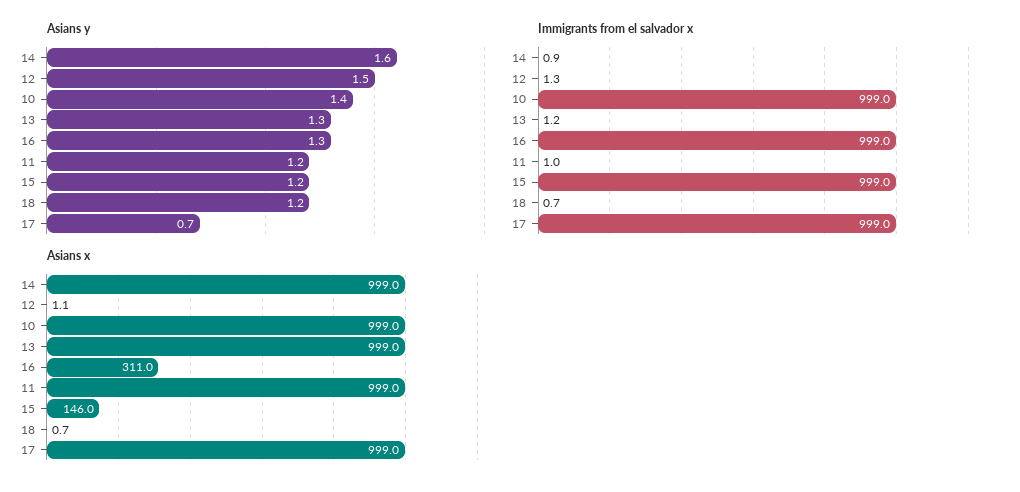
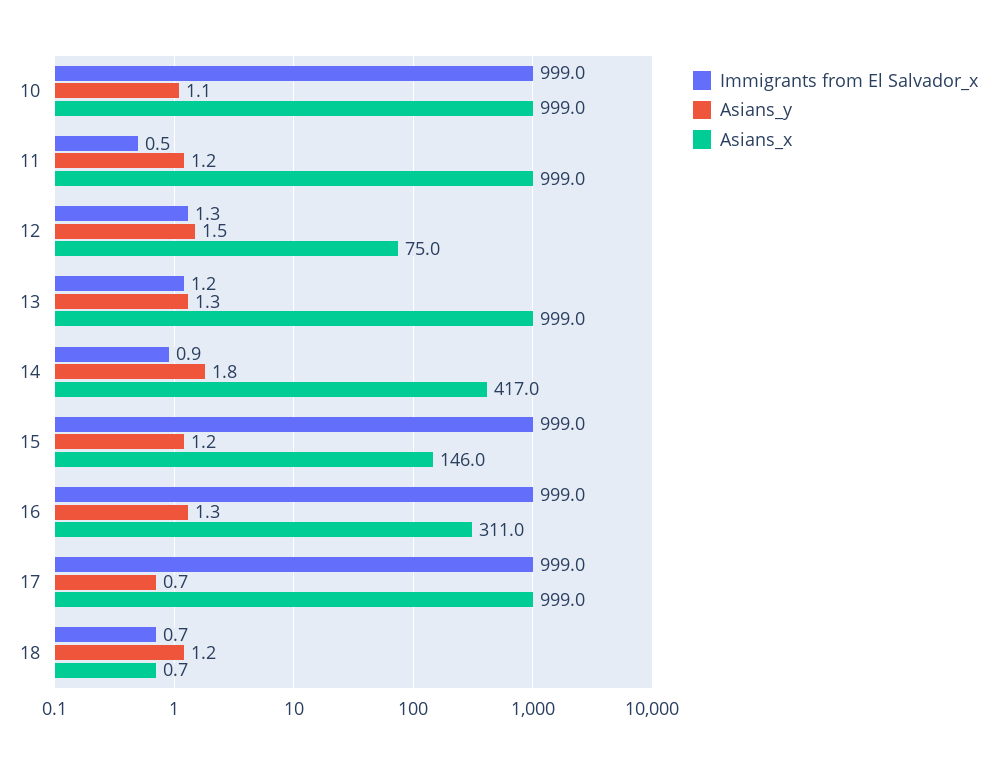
  {
    "Asians y": {
-     "14": 1.6,
+     "14": 1.8,
      "12": 1.5,
-     "10": 1.4,
+     "10": 1.1,
      "13": 1.3,
      "16": 1.3,
      "11": 1.2,
      "15": 1.2,
      "18": 1.2,
      "17": 0.7
    },
    "Immigrants from el salvador x": {
      "14": 0.9,
      "12": 1.3,
      "10": 999,
      "13": 1.2,
      "16": 999,
-     "11": 1,
+     "11": 0.5,
      "15": 999,
      "18": 0.7,
      "17": 999
    },
    "Asians x": {
-     "14": 999,
+     "14": 417,
-     "12": 1.1,
+     "12": 75,
      "10": 999,
      "13": 999,
      "16": 311,
      "11": 999,
      "15": 146,
      "18": 0.7,
      "17": 999
    }
  }

